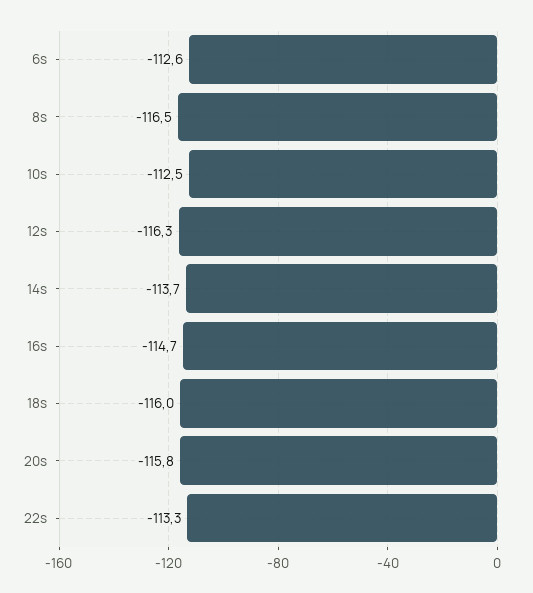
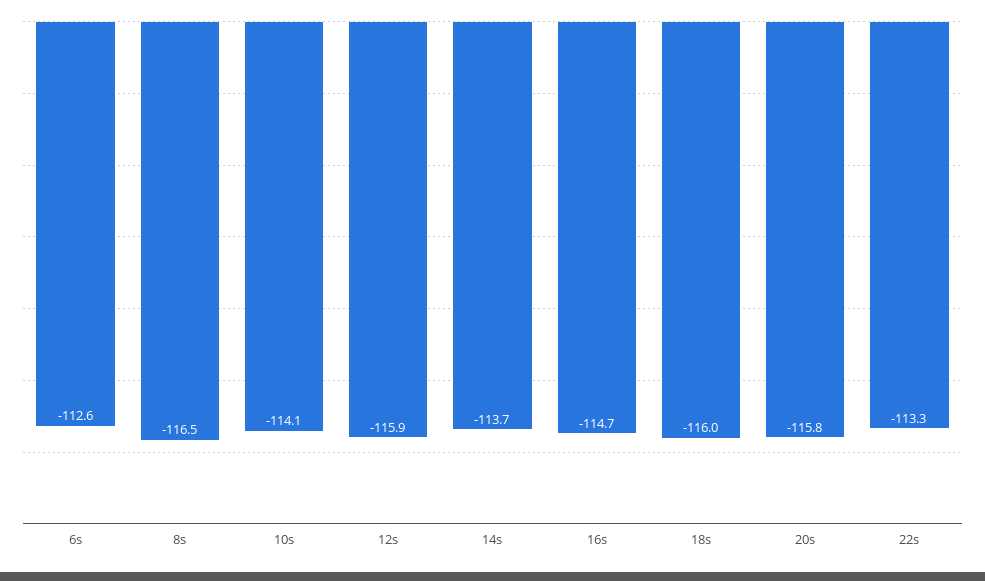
  {
    "6s": -112.6,
    "8s": -116.5,
-   "10s": -112.5,
+   "10s": -114.1,
-   "12s": -116.3,
+   "12s": -115.9,
    "14s": -113.7,
    "16s": -114.7,
    "18s": -116,
    "20s": -115.8,
    "22s": -113.3
  }

